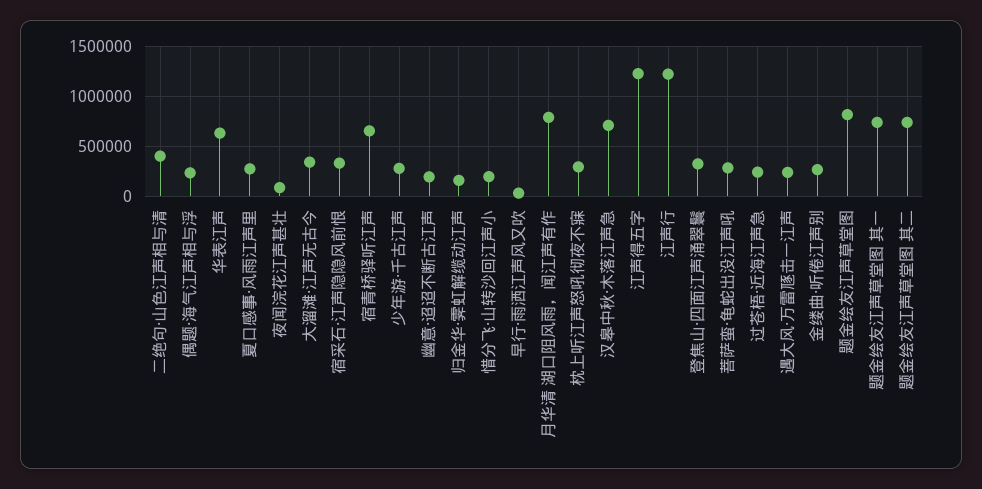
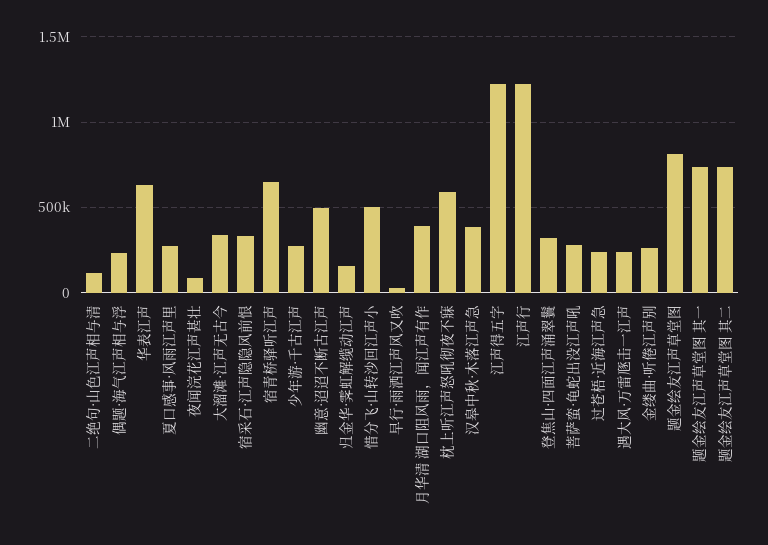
  {
-   "二绝句·山色江声相与清": 400000,
+   "二绝句·山色江声相与清": 100000,
    "偶题·海气江声相与浮": 250000,
    "华表江声": 650000,
    "夏口感事·风雨江声里": 250000,
    "夜闻浣花江声甚壮": 100000,
    "大溜滩·江声无古今": 350000,
    "宿采石·江声隐隐风前恨": 350000,
    "宿青桥驿听江声": 650000,
    "少年游·千古江声": 300000,
-   "幽意·迢迢不断古江声": 200000,
+   "幽意·迢迢不断古江声": 500000,
    "归金华·霁虹解缆动江声": 150000,
-   "惜分飞·山转沙回江声小": 200000,
+   "惜分飞·山转沙回江声小": 500000,
    "早行·雨洒江声风又吹": 50000,
-   "月华清 湖口阻风雨，闻江声有作": 800000,
+   "月华清 湖口阻风雨，闻江声有作": 400000,
-   "枕上听江声怒吼彻夜不寐": 300000,
+   "枕上听江声怒吼彻夜不寐": 600000,
-   "汉皋中秋·木落江声急": 700000,
+   "汉皋中秋·木落江声急": 400000,
    "江声得五字": 1250000,
    "江声行": 1200000,
    "登焦山·四面江声涌翠鬟": 300000,
    "菩萨蛮·龟蛇出没江声吼": 300000,
    "过苍梧·近海江声急": 250000,
    "遇大风·万雷豗击一江声": 250000,
    "金缕曲·听倦江声别": 250000,
    "题金绘友江声草堂图": 800000,
    "题金绘友江声草堂图 其一": 750000,
    "题金绘友江声草堂图 其二": 750000
  }

